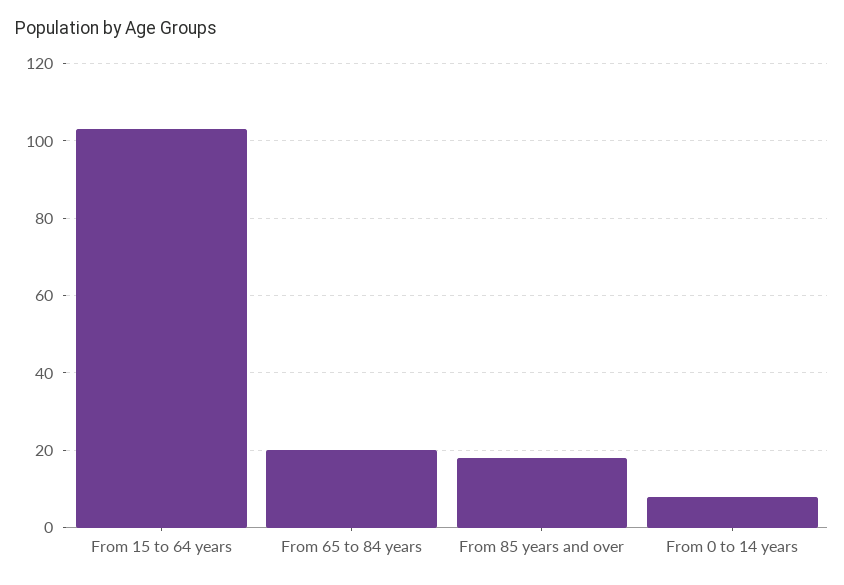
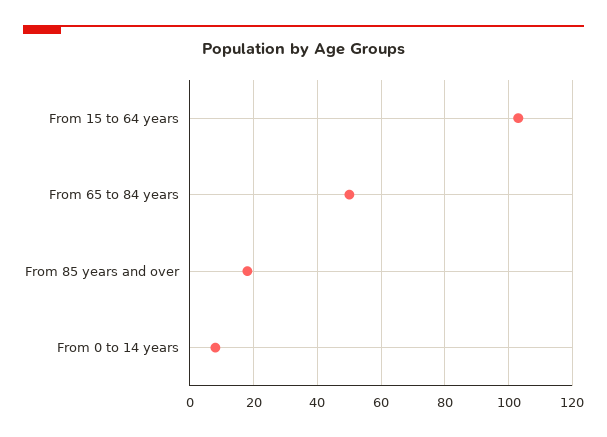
  {
    "From 15 to 64 years": 105,
-   "From 65 to 84 years": 20,
+   "From 65 to 84 years": 50,
    "From 85 years and over": 20,
    "From 0 to 14 years": 10
  }

